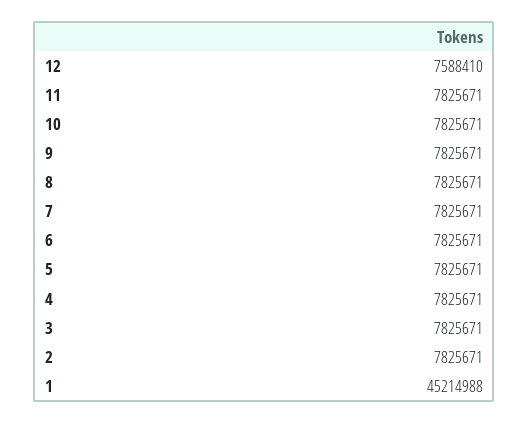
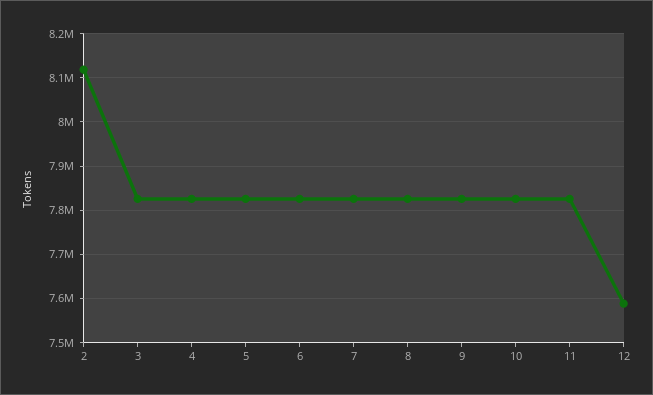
  {
    "12": 7588410,
    "11": 7825671,
    "10": 7825671,
    "9": 7825671,
    "8": 7825671,
    "7": 7825671,
    "6": 7825671,
    "5": 7825671,
    "4": 7825671,
    "3": 7825671,
-   "2": 7825671,
+   "2": 8120000
-   "1": 45214988
  }

